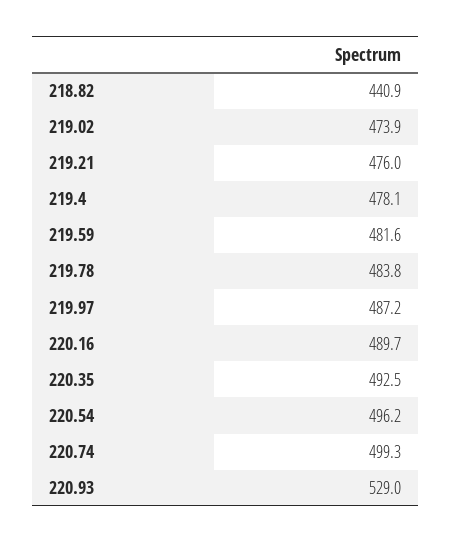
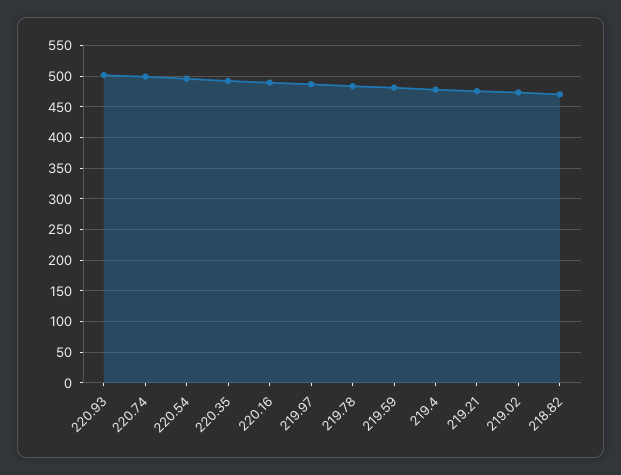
  {
-   "218.82": 440.9,
+   "218.82": 470,
    "219.02": 473.9,
    "219.21": 476,
    "219.4": 478.1,
    "219.59": 481.6,
    "219.78": 483.8,
    "219.97": 487.2,
    "220.16": 489.7,
    "220.35": 492.5,
    "220.54": 496.2,
    "220.74": 499.3,
-   "220.93": 529
+   "220.93": 500
  }

